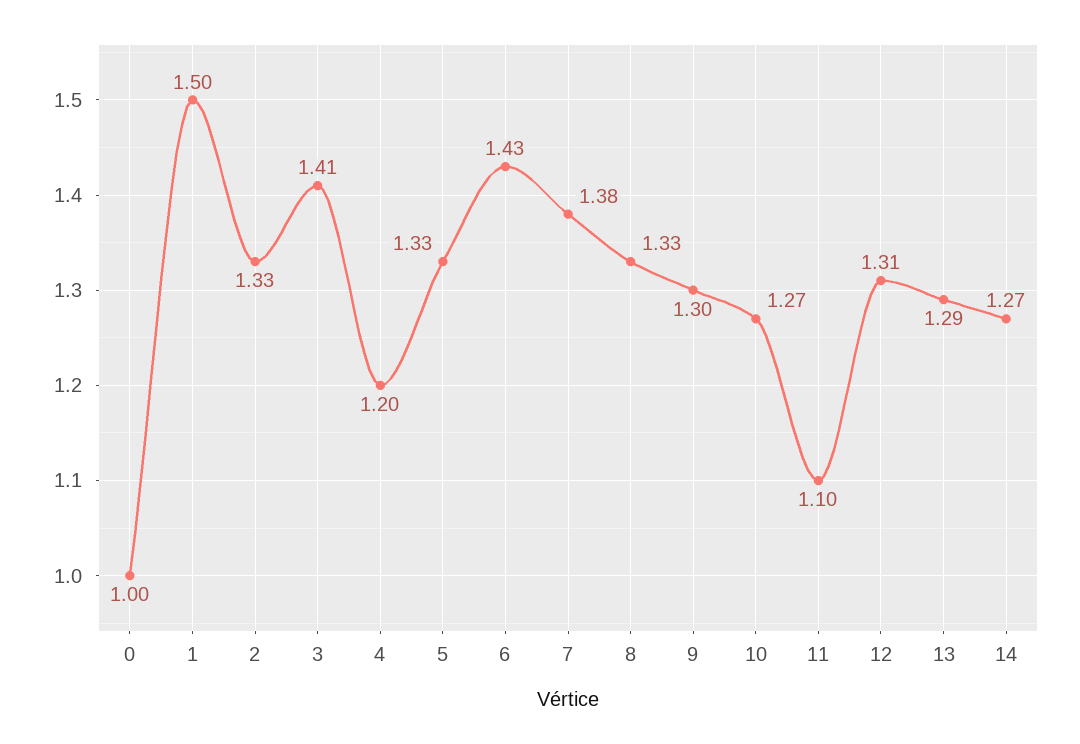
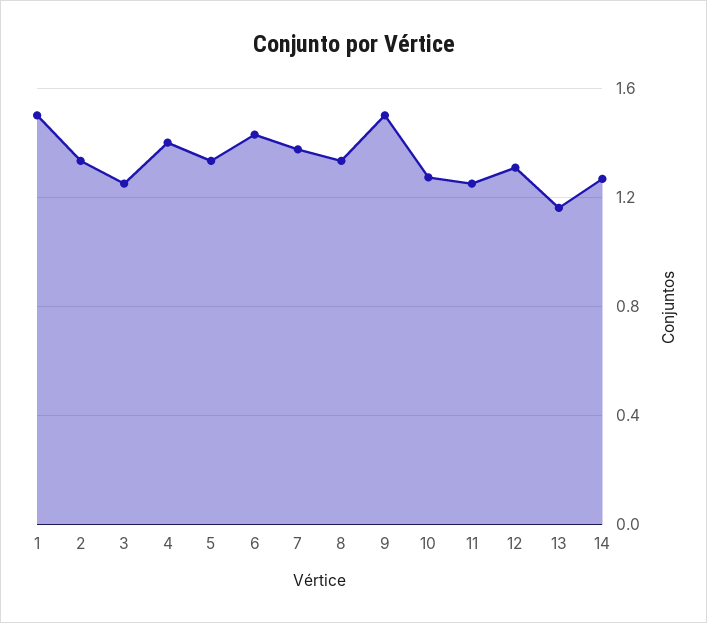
  {
-   "0": 1,
    "1": 1.5,
    "2": 1.33,
-   "3": 1.41,
+   "3": 1.25,
-   "4": 1.2,
+   "4": 1.4,
    "5": 1.33,
    "6": 1.43,
    "7": 1.38,
    "8": 1.33,
-   "9": 1.3,
+   "9": 1.5,
    "10": 1.27,
-   "11": 1.1,
+   "11": 1.25,
    "12": 1.31,
-   "13": 1.29,
+   "13": 1.15,
    "14": 1.27
  }

